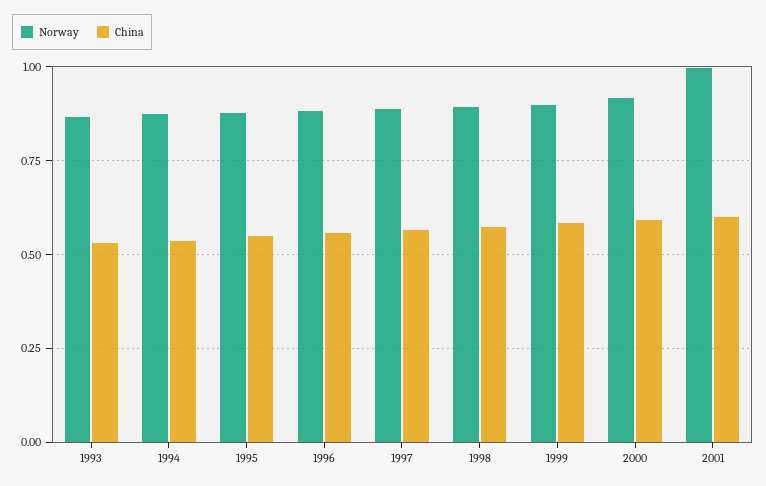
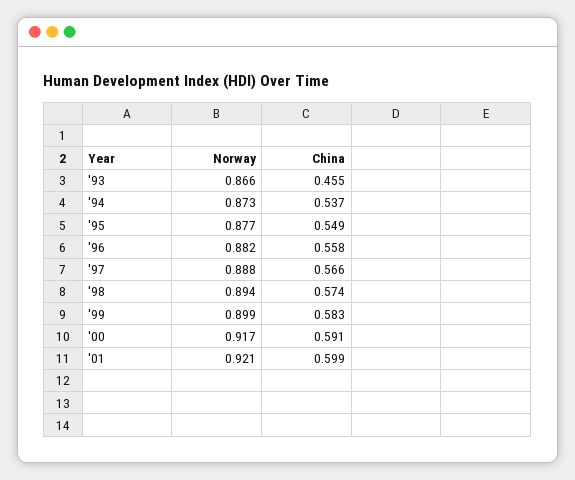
  {
    "Norway": {
      "1993": 0.866,
      "1994": 0.873,
      "1995": 0.877,
      "1996": 0.882,
      "1997": 0.888,
      "1998": 0.894,
      "1999": 0.899,
      "2000": 0.917,
-     "2001": 1
+     "2001": 0.921
    },
    "China": {
-     "1993": 0.525,
+     "1993": 0.455,
      "1994": 0.537,
      "1995": 0.549,
      "1996": 0.558,
      "1997": 0.566,
      "1998": 0.574,
      "1999": 0.583,
      "2000": 0.591,
      "2001": 0.599
    }
  }

